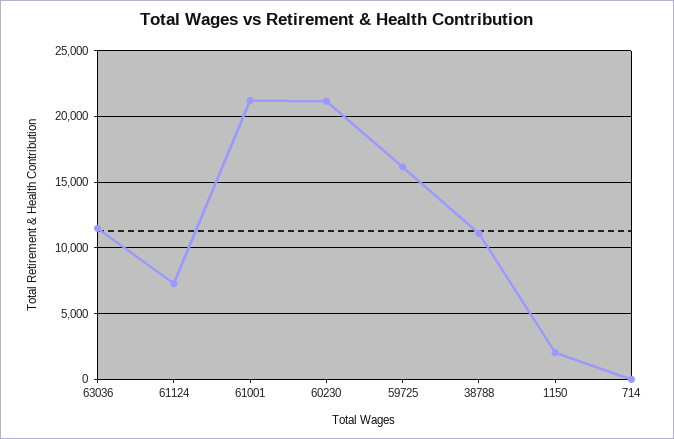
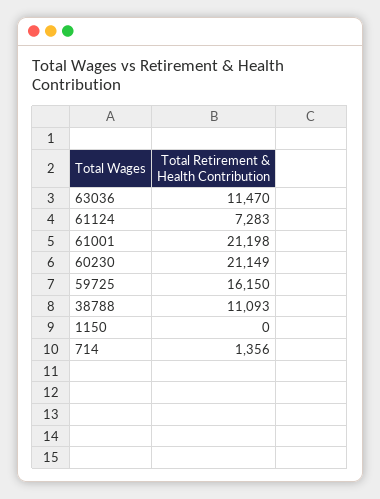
  {
    "63036": 11470,
    "61124": 7283,
    "61001": 21198,
    "60230": 21149,
    "59725": 16150,
    "38788": 11093,
-   "1150": 2000,
+   "1150": 0,
-   "714": 0
+   "714": 1356
  }

